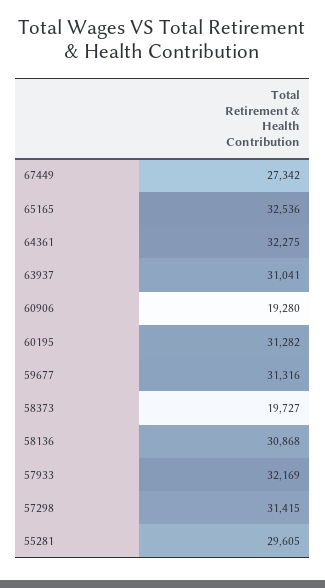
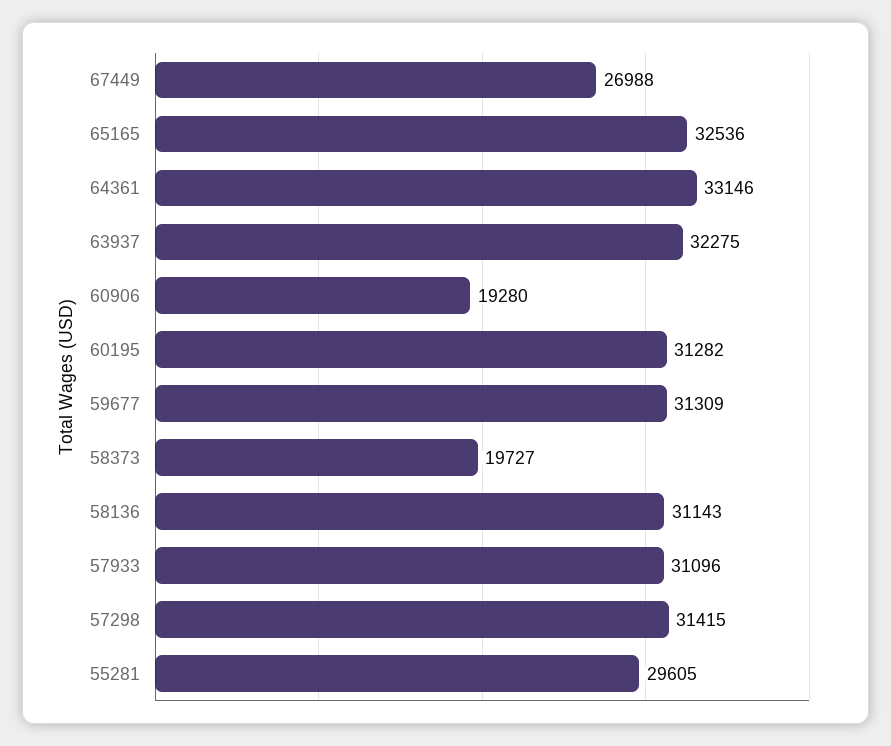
  {
-   "67449": 27342,
+   "67449": 26988,
    "65165": 32536,
-   "64361": 32275,
+   "64361": 33146,
-   "63937": 31041,
+   "63937": 32275,
    "60906": 19280,
    "60195": 31282,
-   "59677": 31316,
+   "59677": 31309,
    "58373": 19727,
-   "58136": 30868,
+   "58136": 31143,
-   "57933": 32169,
+   "57933": 31096,
    "57298": 31415,
    "55281": 29605
  }

